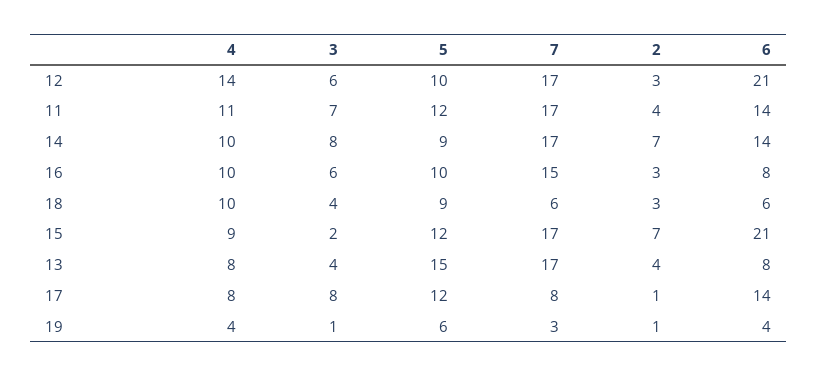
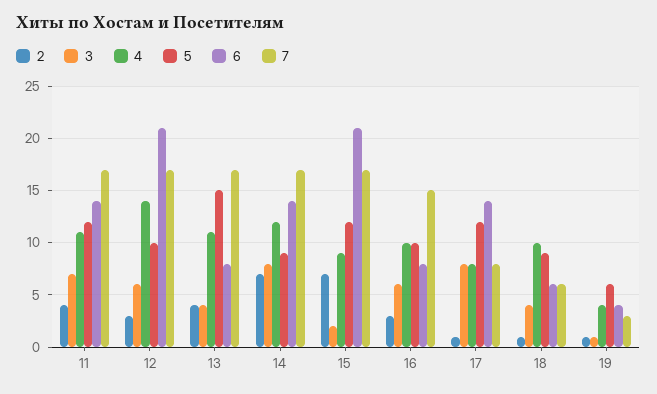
  {
    "4": {
      "12": 14,
      "11": 11,
-     "14": 10,
+     "14": 12,
      "16": 10,
      "18": 10,
      "15": 9,
-     "13": 8,
+     "13": 11,
      "17": 8,
      "19": 4
    },
    "3": {
      "12": 6,
      "11": 7,
      "14": 8,
      "16": 6,
      "18": 4,
      "15": 2,
      "13": 4,
      "17": 8,
      "19": 1
    },
    "5": {
      "12": 10,
      "11": 12,
      "14": 9,
      "16": 10,
      "18": 9,
      "15": 12,
      "13": 15,
      "17": 12,
      "19": 6
    },
    "7": {
      "12": 17,
      "11": 17,
      "14": 17,
      "16": 15,
      "18": 6,
      "15": 17,
      "13": 17,
      "17": 8,
      "19": 3
    },
    "2": {
      "12": 3,
      "11": 4,
      "14": 7,
      "16": 3,
-     "18": 3,
+     "18": 1,
      "15": 7,
      "13": 4,
      "17": 1,
      "19": 1
    },
    "6": {
      "12": 21,
      "11": 14,
      "14": 14,
      "16": 8,
      "18": 6,
      "15": 21,
      "13": 8,
      "17": 14,
      "19": 4
    }
  }

